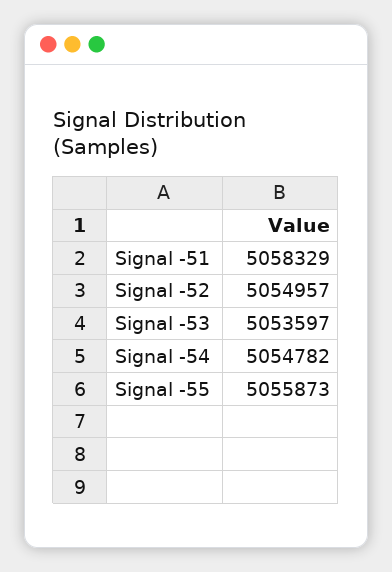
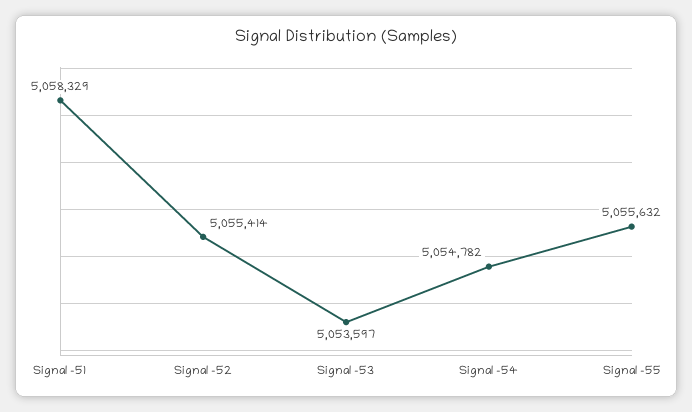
  {
    "Signal -51": 5058329,
-   "Signal -52": 5054957,
+   "Signal -52": 5055414,
    "Signal -53": 5053597,
    "Signal -54": 5054782,
-   "Signal -55": 5055873
+   "Signal -55": 5055632
  }

